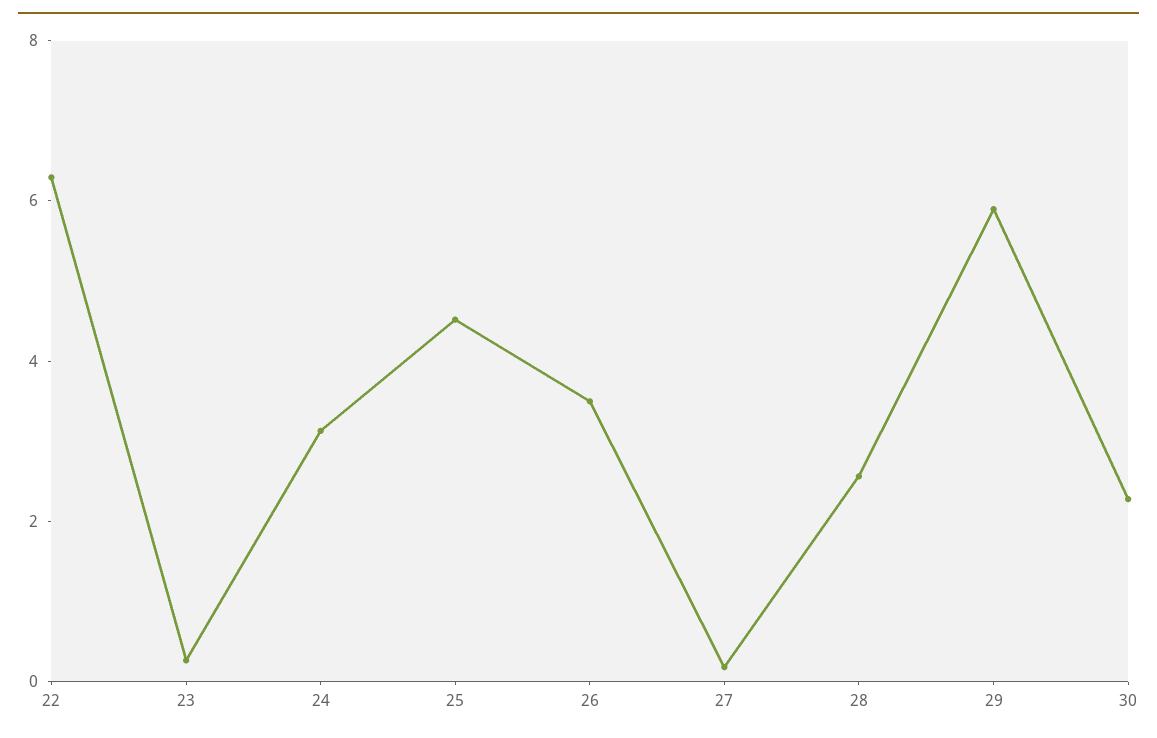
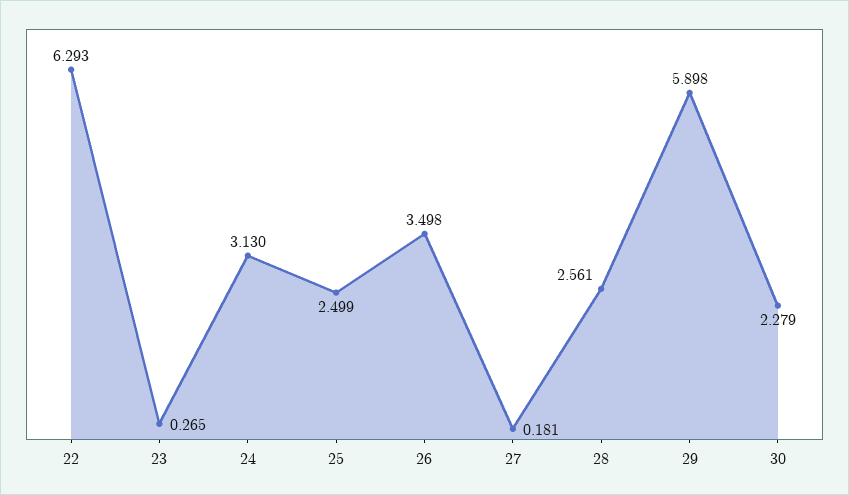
  {
    "22": 6.293,
    "23": 0.265,
    "24": 3.13,
-   "25": 4.5,
+   "25": 2.499,
    "26": 3.498,
    "27": 0.181,
    "28": 2.561,
    "29": 5.898,
    "30": 2.279
  }

